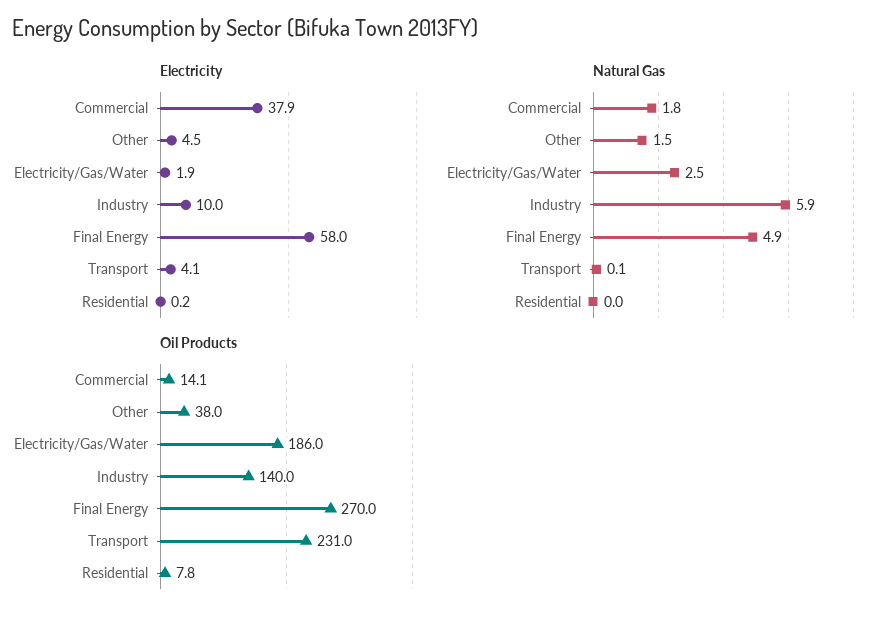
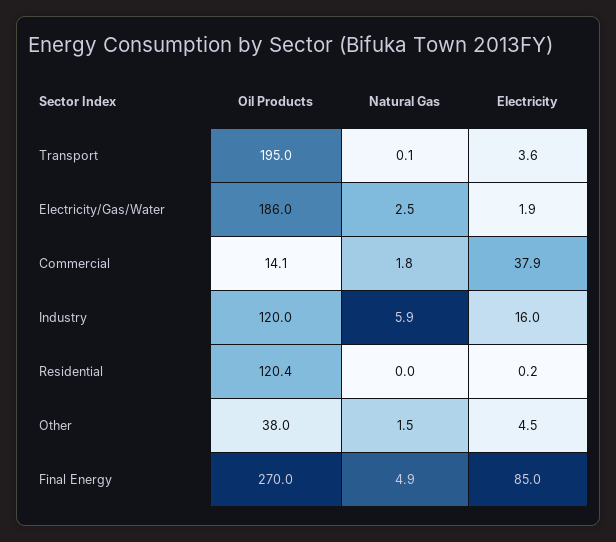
  {
    "Electricity": {
      "Commercial": 37.9,
      "Other": 4.5,
      "Electricity/Gas/Water": 1.9,
-     "Industry": 10,
+     "Industry": 16,
-     "Final Energy": 58,
+     "Final Energy": 85,
-     "Transport": 4.1,
+     "Transport": 3.6,
      "Residential": 0.2
    },
    "Natural Gas": {
      "Commercial": 1.8,
      "Other": 1.5,
      "Electricity/Gas/Water": 2.5,
      "Industry": 5.9,
      "Final Energy": 4.9,
      "Transport": 0.1,
      "Residential": 0
    },
    "Oil Products": {
      "Commercial": 14.1,
      "Other": 38,
      "Electricity/Gas/Water": 186,
-     "Industry": 140,
+     "Industry": 120,
      "Final Energy": 270,
-     "Transport": 231,
+     "Transport": 195,
-     "Residential": 7.8
+     "Residential": 120.4
    }
  }

